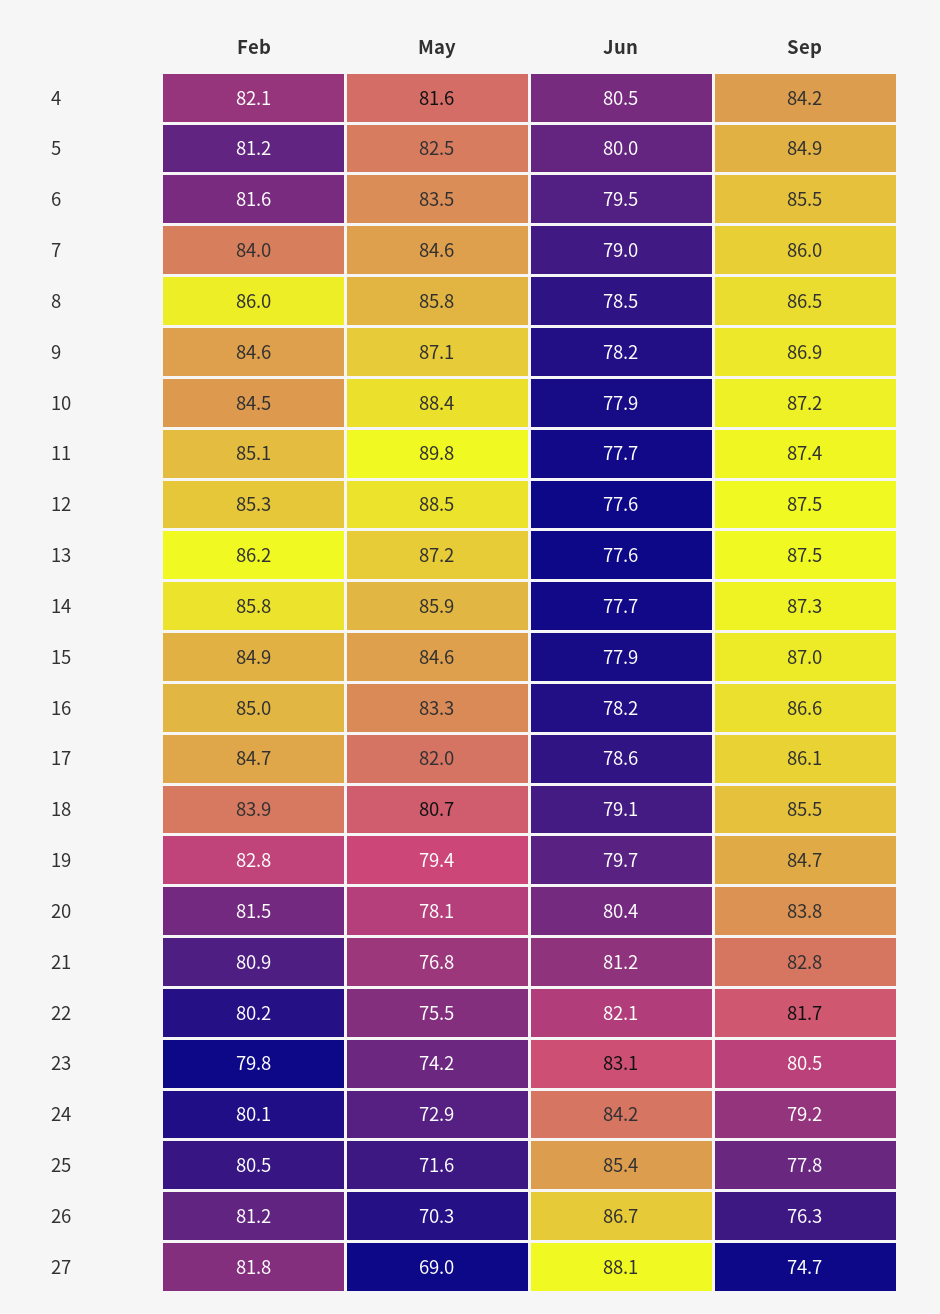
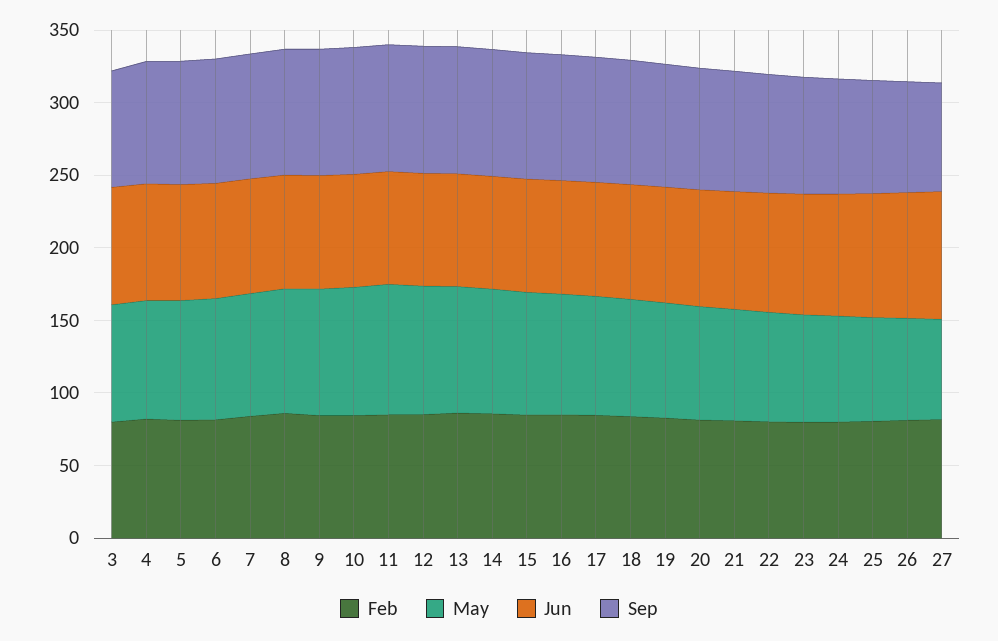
  {
    "Feb": {
      "4": 82.1,
      "5": 81.2,
      "6": 81.6,
      "7": 84,
      "8": 86,
      "9": 84.6,
      "10": 84.5,
      "11": 85.1,
      "12": 85.3,
      "13": 86.2,
      "14": 85.8,
      "15": 84.9,
      "16": 85,
      "17": 84.7,
      "18": 83.9,
      "19": 82.8,
      "20": 81.5,
      "21": 80.9,
      "22": 80.2,
      "23": 79.8,
      "24": 80.1,
      "25": 80.5,
      "26": 81.2,
-     "27": 81.8
+     "27": 81.8,
+     "3": 80
    },
    "May": {
      "4": 81.6,
      "5": 82.5,
      "6": 83.5,
      "7": 84.6,
      "8": 85.8,
      "9": 87.1,
      "10": 88.4,
      "11": 89.8,
      "12": 88.5,
      "13": 87.2,
      "14": 85.9,
      "15": 84.6,
      "16": 83.3,
      "17": 82,
      "18": 80.7,
      "19": 79.4,
      "20": 78.1,
      "21": 76.8,
      "22": 75.5,
      "23": 74.2,
      "24": 72.9,
      "25": 71.6,
      "26": 70.3,
-     "27": 69
+     "27": 69,
+     "3": 80
    },
    "Jun": {
      "4": 80.5,
      "5": 80,
      "6": 79.5,
      "7": 79,
      "8": 78.5,
      "9": 78.2,
      "10": 77.9,
      "11": 77.7,
      "12": 77.6,
      "13": 77.6,
      "14": 77.7,
      "15": 77.9,
      "16": 78.2,
      "17": 78.6,
      "18": 79.1,
      "19": 79.7,
      "20": 80.4,
      "21": 81.2,
      "22": 82.1,
      "23": 83.1,
      "24": 84.2,
      "25": 85.4,
      "26": 86.7,
-     "27": 88.1
+     "27": 88.1,
+     "3": 80
    },
    "Sep": {
      "4": 84.2,
      "5": 84.9,
      "6": 85.5,
      "7": 86,
      "8": 86.5,
      "9": 86.9,
      "10": 87.2,
      "11": 87.4,
      "12": 87.5,
      "13": 87.5,
      "14": 87.3,
      "15": 87,
      "16": 86.6,
      "17": 86.1,
      "18": 85.5,
      "19": 84.7,
      "20": 83.8,
      "21": 82.8,
      "22": 81.7,
      "23": 80.5,
      "24": 79.2,
      "25": 77.8,
      "26": 76.3,
-     "27": 74.7
+     "27": 74.7,
+     "3": 80
    }
  }

